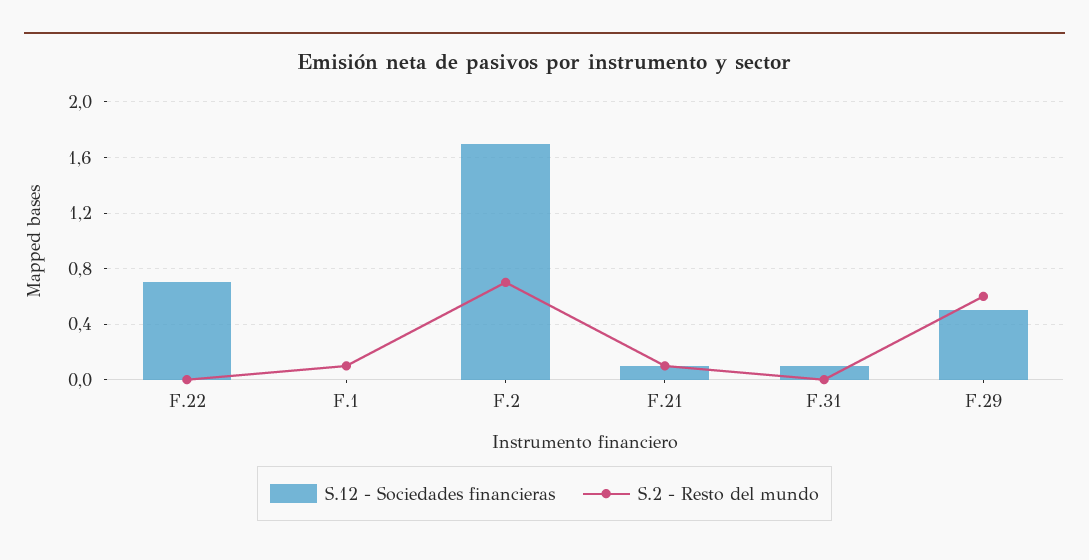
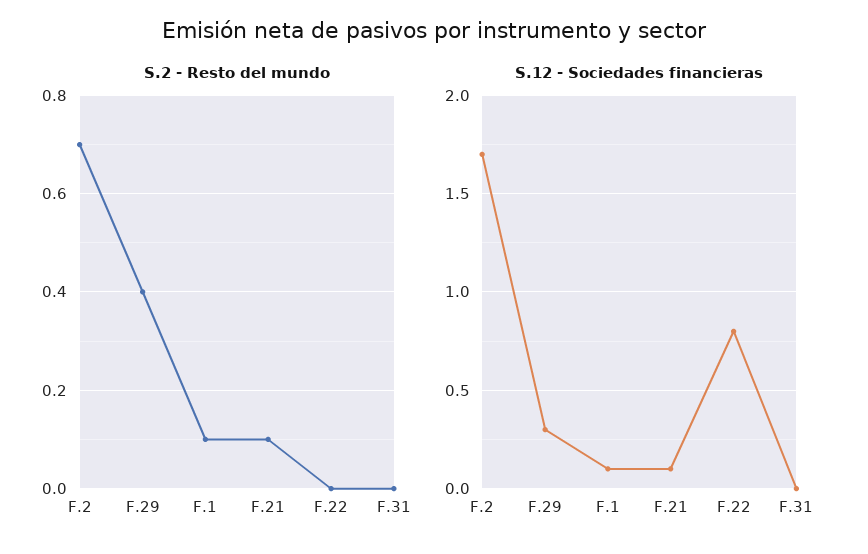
  {
    "S.12 - Sociedades financieras": {
-     "F.22": 0.7,
+     "F.22": 0.8,
-     "F.1": 0,
+     "F.1": 0.1,
      "F.2": 1.7,
      "F.21": 0.1,
-     "F.31": 0.1,
+     "F.31": 0,
-     "F.29": 0.5
+     "F.29": 0.3
    },
    "S.2 - Resto del mundo": {
      "F.22": 0,
      "F.1": 0.1,
      "F.2": 0.7,
      "F.21": 0.1,
      "F.31": 0,
-     "F.29": 0.6
+     "F.29": 0.4
    }
  }

